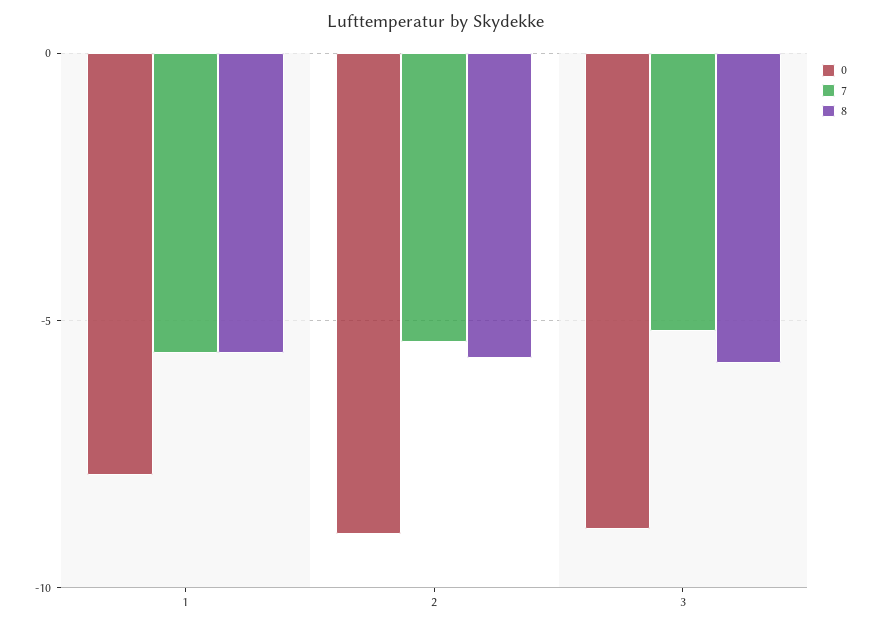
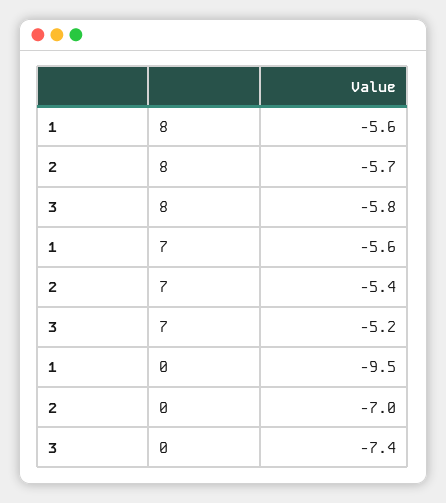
  {
    "0": {
-     "1": -8,
+     "1": -9.5,
-     "2": -9,
+     "2": -7,
-     "3": -9
+     "3": -7.4
    },
    "7": {
      "1": -5.6,
      "2": -5.4,
      "3": -5.2
    },
    "8": {
      "1": -5.6,
      "2": -5.7,
      "3": -5.8
    }
  }

